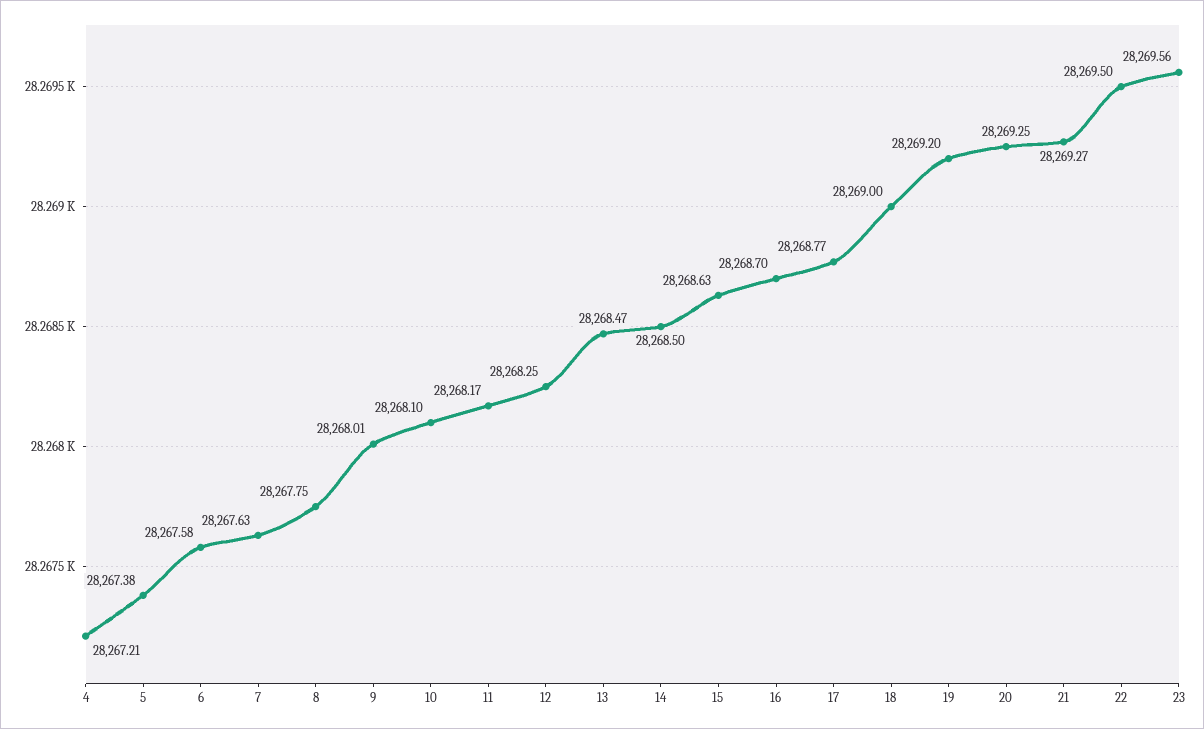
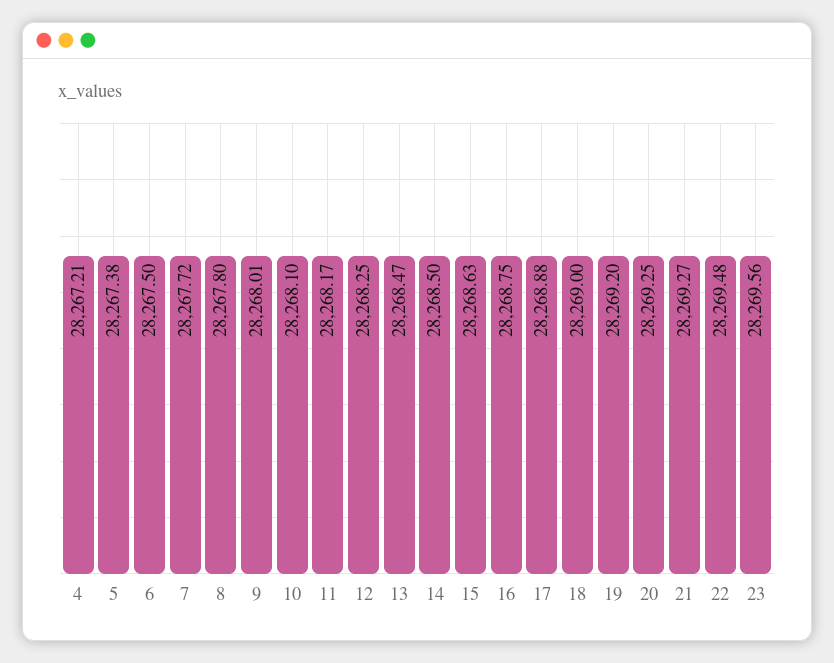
  {
    "4": 28267.21,
    "5": 28267.38,
-   "6": 28267.58,
+   "6": 28267.5,
-   "7": 28267.63,
+   "7": 28267.72,
-   "8": 28267.75,
+   "8": 28267.8,
    "9": 28268.01,
    "10": 28268.1,
    "11": 28268.17,
    "12": 28268.25,
    "13": 28268.47,
    "14": 28268.5,
    "15": 28268.63,
-   "16": 28268.7,
+   "16": 28268.75,
-   "17": 28268.77,
+   "17": 28268.88,
    "18": 28269,
    "19": 28269.2,
    "20": 28269.25,
    "21": 28269.27,
-   "22": 28269.5,
+   "22": 28269.48,
    "23": 28269.56
  }

